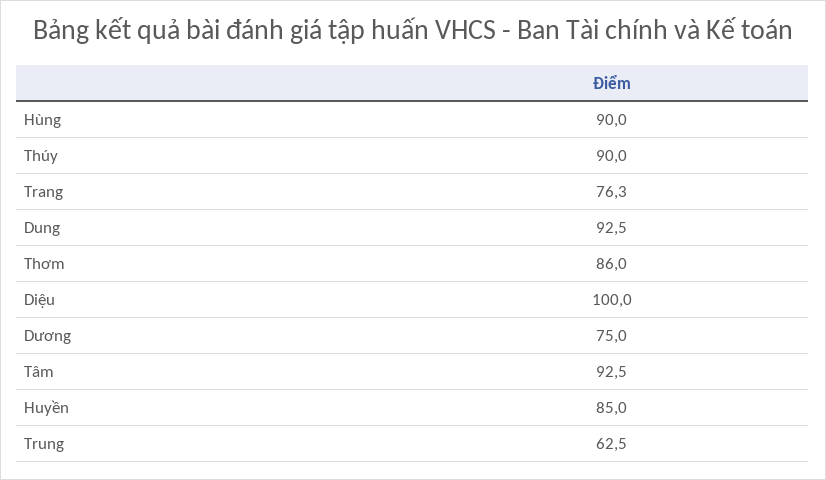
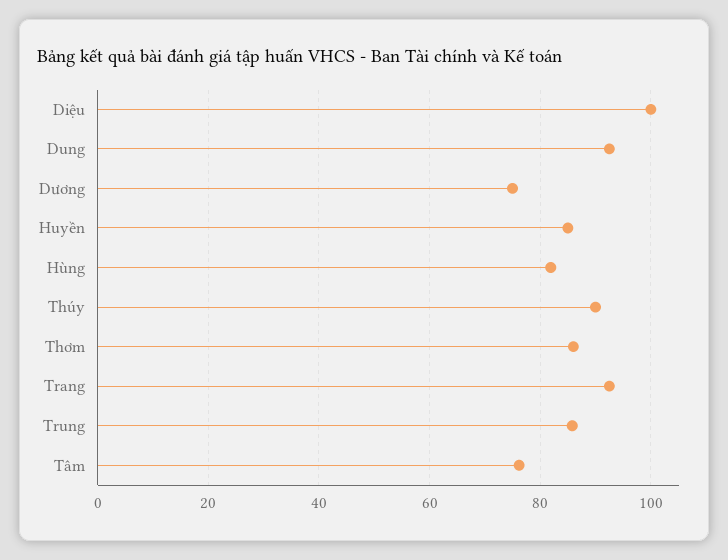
  {
-   "Hùng": 90,
+   "Hùng": 82,
    "Thúy": 90,
-   "Trang": 76.3,
+   "Trang": 92,
    "Dung": 92.5,
    "Thơm": 86,
    "Diệu": 100,
    "Dương": 75,
-   "Tâm": 92.5,
+   "Tâm": 76,
    "Huyền": 85,
-   "Trung": 62.5
+   "Trung": 86
  }

